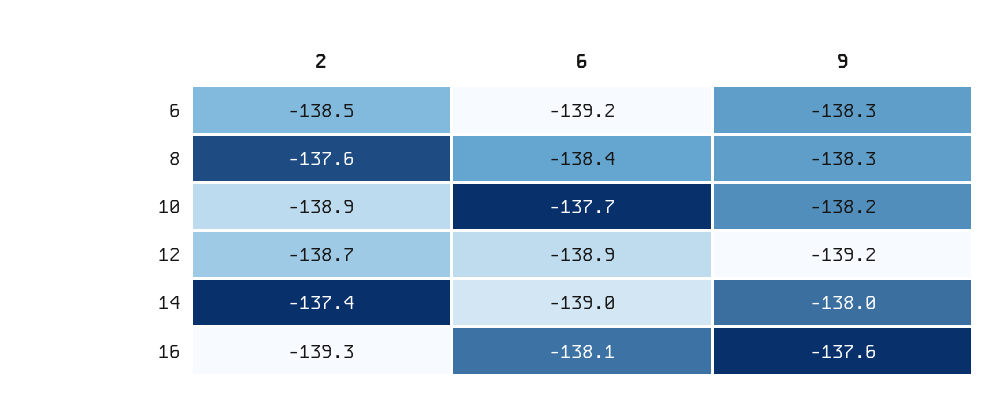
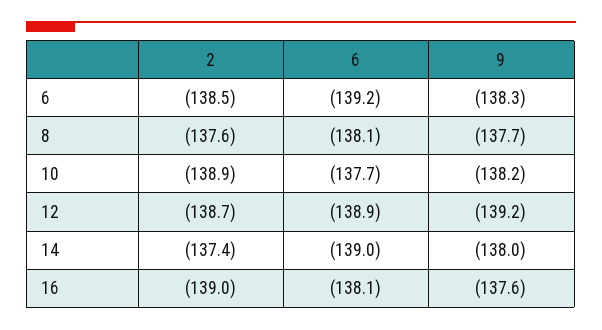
  {
    "2": {
      "6": -138.5,
      "8": -137.6,
      "10": -138.9,
      "12": -138.7,
      "14": -137.4,
-     "16": -139.3
+     "16": -139
    },
    "6": {
      "6": -139.2,
-     "8": -138.4,
+     "8": -138.1,
      "10": -137.7,
      "12": -138.9,
      "14": -139,
      "16": -138.1
    },
    "9": {
      "6": -138.3,
-     "8": -138.3,
+     "8": -137.7,
      "10": -138.2,
      "12": -139.2,
      "14": -138,
      "16": -137.6
    }
  }

